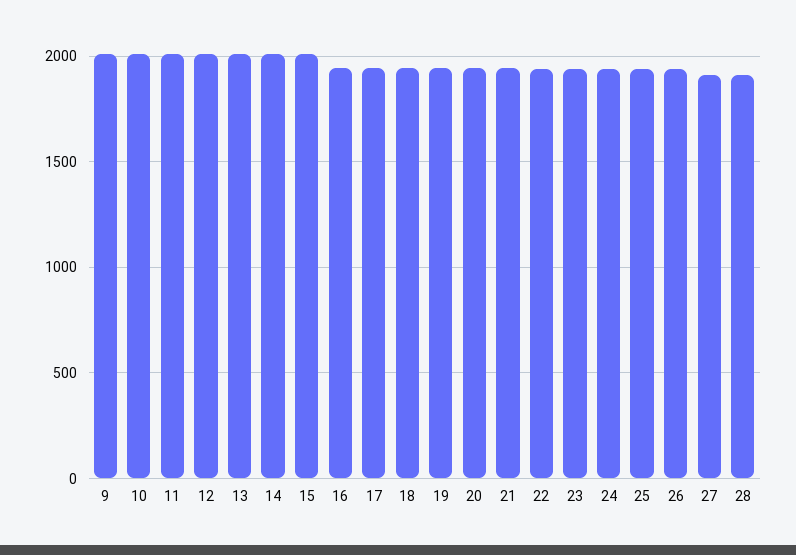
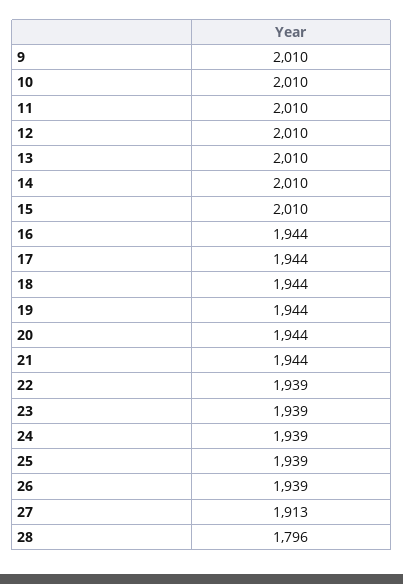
  {
    "9": 2010,
    "10": 2010,
    "11": 2010,
    "12": 2010,
    "13": 2010,
    "14": 2010,
    "15": 2010,
    "16": 1944,
    "17": 1944,
    "18": 1944,
    "19": 1944,
    "20": 1944,
    "21": 1944,
    "22": 1939,
    "23": 1939,
    "24": 1939,
    "25": 1939,
    "26": 1939,
    "27": 1913,
-   "28": 1900
+   "28": 1796
  }

